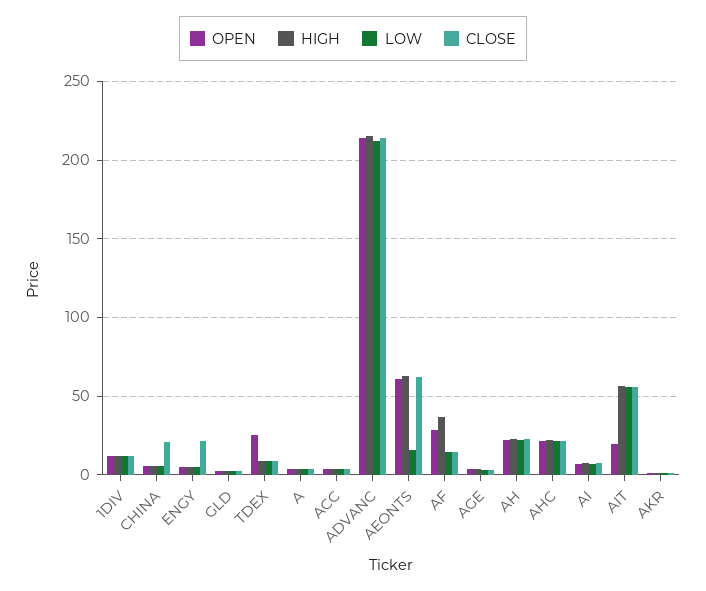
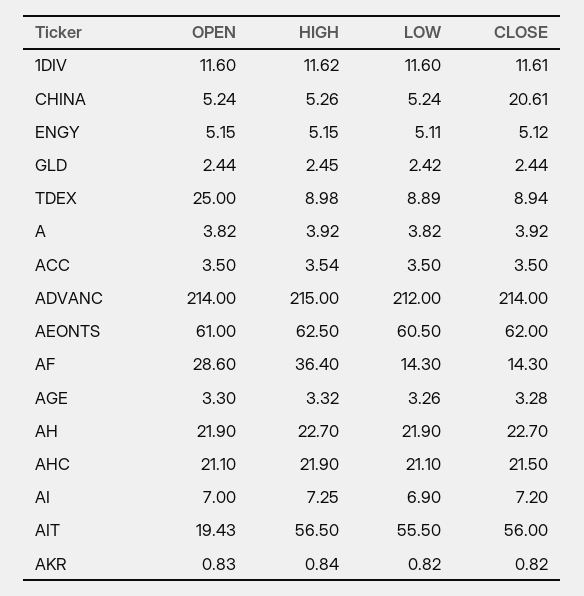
  {
    "OPEN": {
      "1DIV": 11.6,
      "CHINA": 5.24,
      "ENGY": 5.15,
      "GLD": 2.44,
      "TDEX": 25,
      "A": 3.82,
      "ACC": 3.5,
      "ADVANC": 214,
      "AEONTS": 61,
      "AF": 28.6,
      "AGE": 3.3,
      "AH": 21.9,
      "AHC": 21.1,
      "AI": 7,
      "AIT": 19.43,
      "AKR": 0.83
    },
    "HIGH": {
      "1DIV": 11.62,
      "CHINA": 5.26,
      "ENGY": 5.15,
      "GLD": 2.45,
      "TDEX": 8.98,
      "A": 3.92,
      "ACC": 3.54,
      "ADVANC": 215,
      "AEONTS": 62.5,
      "AF": 36.4,
      "AGE": 3.32,
      "AH": 22.7,
      "AHC": 21.9,
      "AI": 7.25,
      "AIT": 56.5,
      "AKR": 0.84
    },
    "LOW": {
      "1DIV": 11.6,
      "CHINA": 5.24,
      "ENGY": 5.11,
      "GLD": 2.42,
      "TDEX": 8.89,
      "A": 3.82,
      "ACC": 3.5,
      "ADVANC": 212,
-     "AEONTS": 15,
+     "AEONTS": 60.5,
      "AF": 14.3,
      "AGE": 3.26,
      "AH": 21.9,
      "AHC": 21.1,
      "AI": 6.9,
      "AIT": 55.5,
      "AKR": 0.82
    },
    "CLOSE": {
      "1DIV": 11.61,
      "CHINA": 20.61,
-     "ENGY": 20,
+     "ENGY": 5.12,
      "GLD": 2.44,
      "TDEX": 8.94,
      "A": 3.92,
      "ACC": 3.5,
      "ADVANC": 214,
      "AEONTS": 62,
      "AF": 14.3,
      "AGE": 3.28,
      "AH": 22.7,
      "AHC": 21.5,
      "AI": 7.2,
      "AIT": 56,
      "AKR": 0.82
    }
  }

